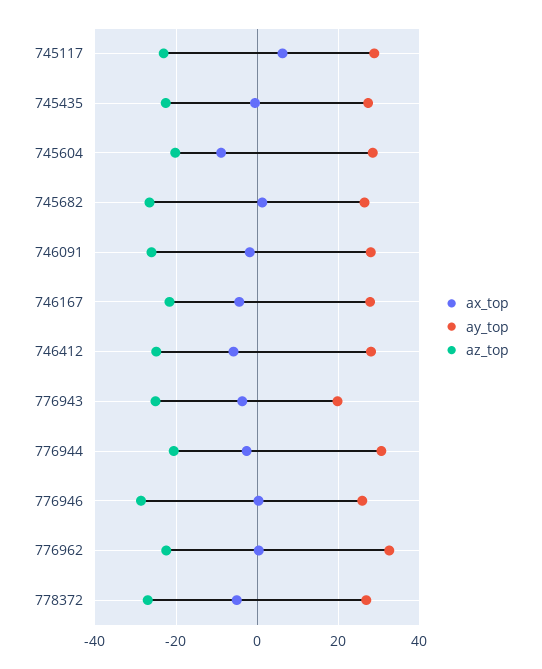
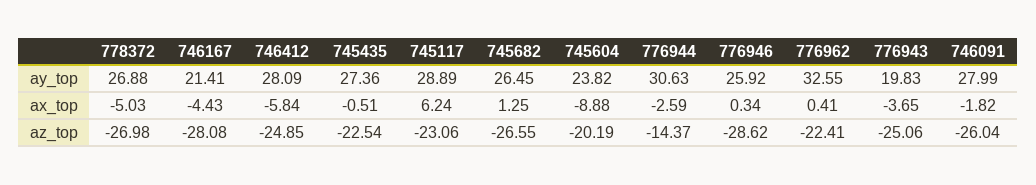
  {
    "ax_top": {
      "745117": 6.24,
      "745435": -0.51,
      "745604": -8.88,
      "745682": 1.25,
      "746091": -1.82,
      "746167": -4.43,
      "746412": -5.84,
      "776943": -3.65,
      "776944": -2.59,
      "776946": 0.34,
      "776962": 0.41,
      "778372": -5.03
    },
    "ay_top": {
      "745117": 28.89,
      "745435": 27.36,
-     "745604": 28,
+     "745604": 23.82,
      "745682": 26.45,
      "746091": 27.99,
-     "746167": 28,
+     "746167": 21.41,
      "746412": 28.09,
      "776943": 19.83,
      "776944": 30.63,
      "776946": 25.92,
      "776962": 32.55,
      "778372": 26.88
    },
    "az_top": {
      "745117": -23.06,
      "745435": -22.54,
      "745604": -20.19,
      "745682": -26.55,
      "746091": -26.04,
-     "746167": -22,
+     "746167": -28.08,
      "746412": -24.85,
      "776943": -25.06,
-     "776944": -20,
+     "776944": -14.37,
      "776946": -28.62,
      "776962": -22.41,
      "778372": -26.98
    }
  }

